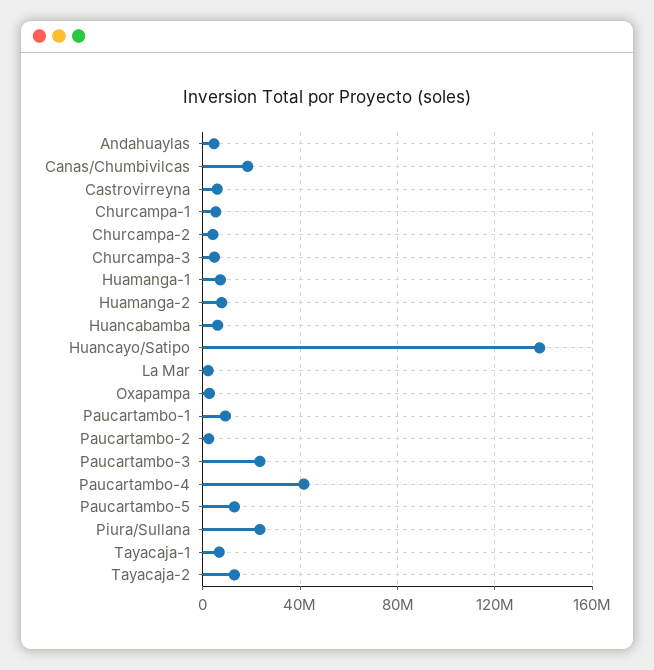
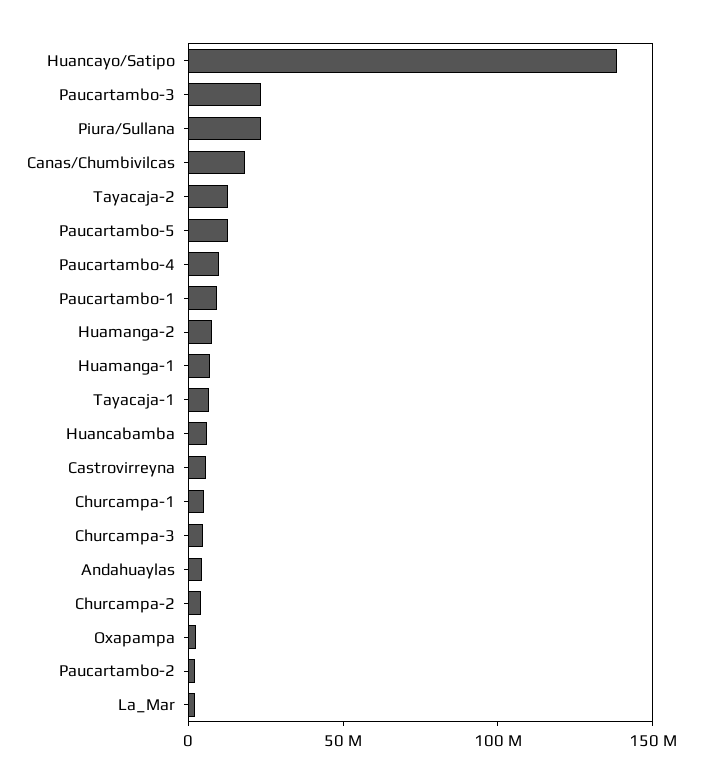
  {
    "Andahuaylas": 5000000,
    "Canas/Chumbivilcas": 20000000,
    "Castrovirreyna": 5000000,
    "Churcampa-1": 5000000,
    "Churcampa-2": 5000000,
    "Churcampa-3": 5000000,
    "Huamanga-1": 5000000,
    "Huamanga-2": 10000000,
    "Huancabamba": 5000000,
    "Huancayo/Satipo": 140000000,
    "La Mar": 0,
    "Oxapampa": 5000000,
    "Paucartambo-1": 10000000,
    "Paucartambo-2": 0,
    "Paucartambo-3": 25000000,
-   "Paucartambo-4": 40000000,
+   "Paucartambo-4": 10000000,
    "Paucartambo-5": 15000000,
    "Piura/Sullana": 25000000,
    "Tayacaja-1": 5000000,
    "Tayacaja-2": 15000000
  }

